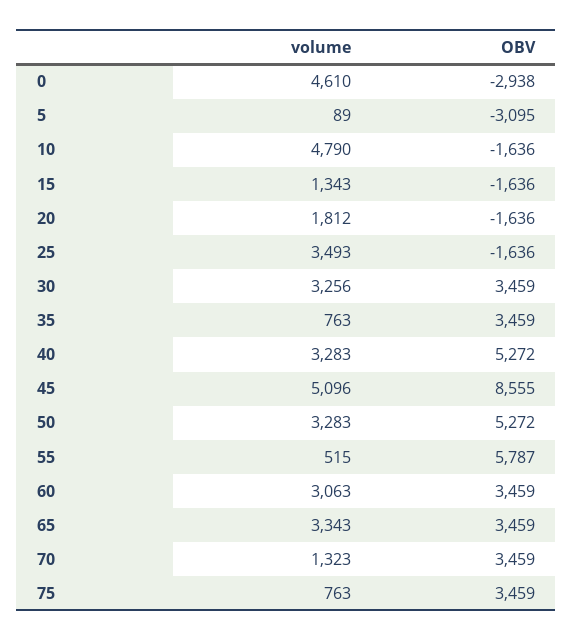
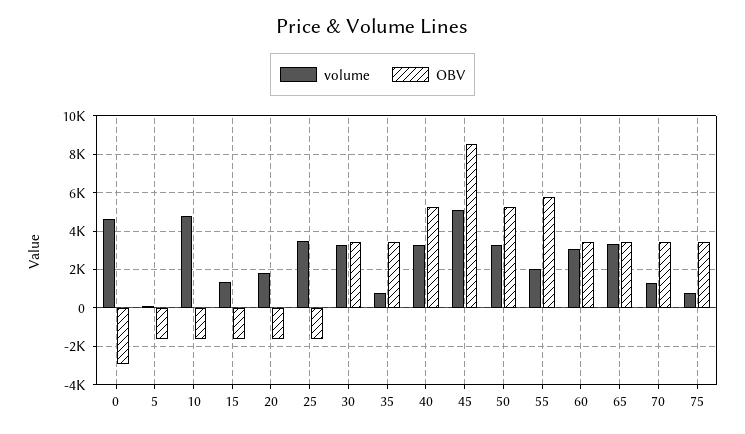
  {
    "volume": {
      "0": 4610,
      "5": 89,
      "10": 4790,
      "15": 1343,
      "20": 1812,
      "25": 3493,
      "30": 3256,
      "35": 763,
      "40": 3283,
      "45": 5096,
      "50": 3283,
-     "55": 515,
+     "55": 2000,
      "60": 3063,
      "65": 3343,
      "70": 1323,
      "75": 763
    },
    "OBV": {
      "0": -2938,
-     "5": -3095,
+     "5": -1500,
      "10": -1636,
      "15": -1636,
      "20": -1636,
      "25": -1636,
      "30": 3459,
      "35": 3459,
      "40": 5272,
      "45": 8555,
      "50": 5272,
      "55": 5787,
      "60": 3459,
      "65": 3459,
      "70": 3459,
      "75": 3459
    }
  }

